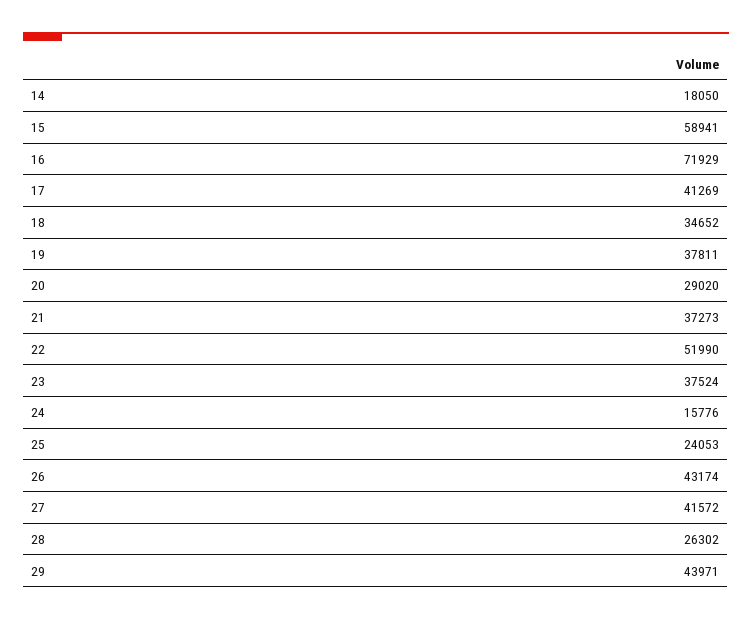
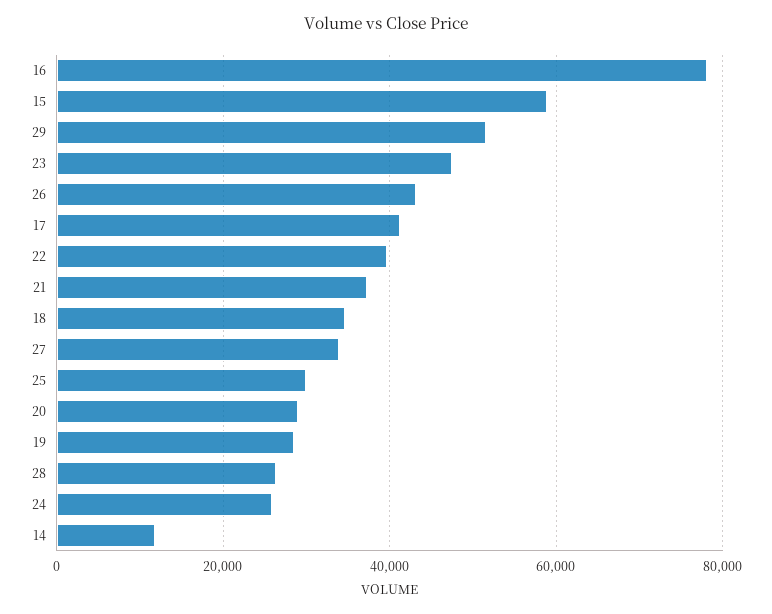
  {
-   "14": 18050,
+   "14": 12000,
    "15": 58941,
-   "16": 71929,
+   "16": 78000,
    "17": 41269,
    "18": 34652,
-   "19": 37811,
+   "19": 28000,
    "20": 29020,
    "21": 37273,
-   "22": 51990,
+   "22": 40000,
-   "23": 37524,
+   "23": 48000,
-   "24": 15776,
+   "24": 26000,
-   "25": 24053,
+   "25": 30000,
    "26": 43174,
-   "27": 41572,
+   "27": 34000,
    "28": 26302,
-   "29": 43971
+   "29": 52000
  }

